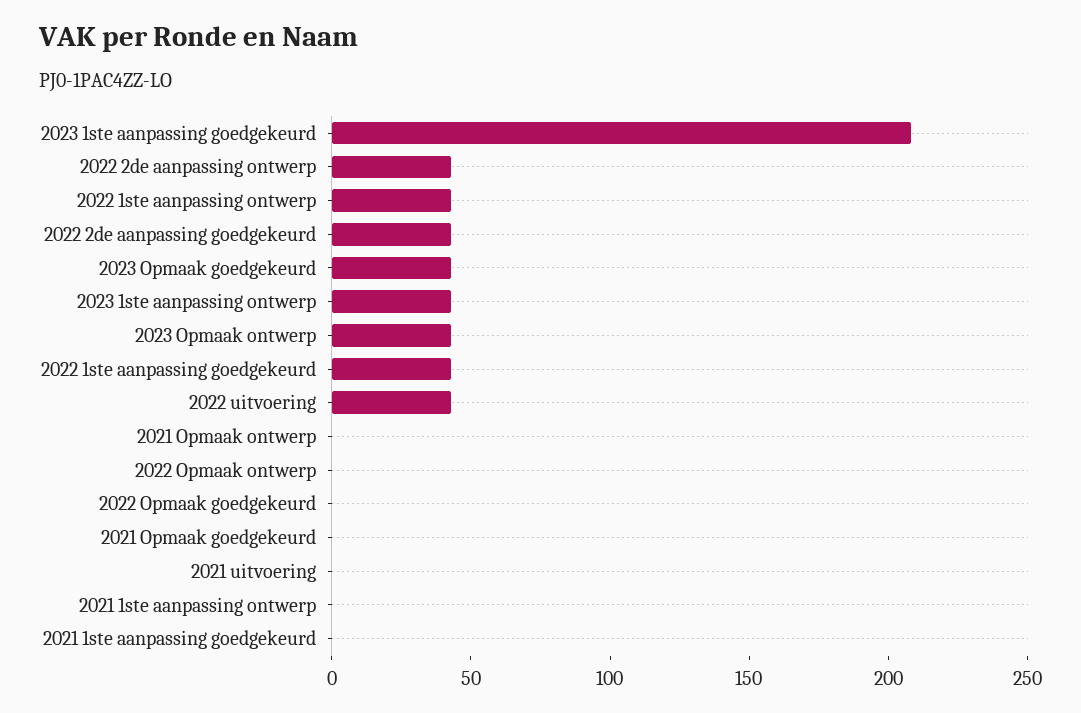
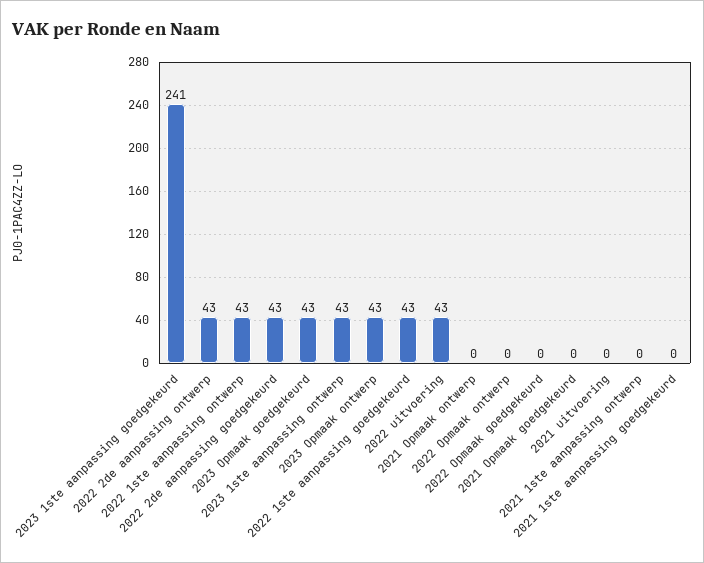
  {
-   "2023 1ste aanpassing goedgekeurd": 210,
+   "2023 1ste aanpassing goedgekeurd": 241,
    "2022 2de aanpassing ontwerp": 43,
    "2022 1ste aanpassing ontwerp": 43,
    "2022 2de aanpassing goedgekeurd": 43,
    "2023 Opmaak goedgekeurd": 43,
    "2023 1ste aanpassing ontwerp": 43,
    "2023 Opmaak ontwerp": 43,
    "2022 1ste aanpassing goedgekeurd": 43,
    "2022 uitvoering": 43,
    "2021 Opmaak ontwerp": 0,
    "2022 Opmaak ontwerp": 0,
    "2022 Opmaak goedgekeurd": 0,
    "2021 Opmaak goedgekeurd": 0,
    "2021 uitvoering": 0,
    "2021 1ste aanpassing ontwerp": 0,
    "2021 1ste aanpassing goedgekeurd": 0
  }

